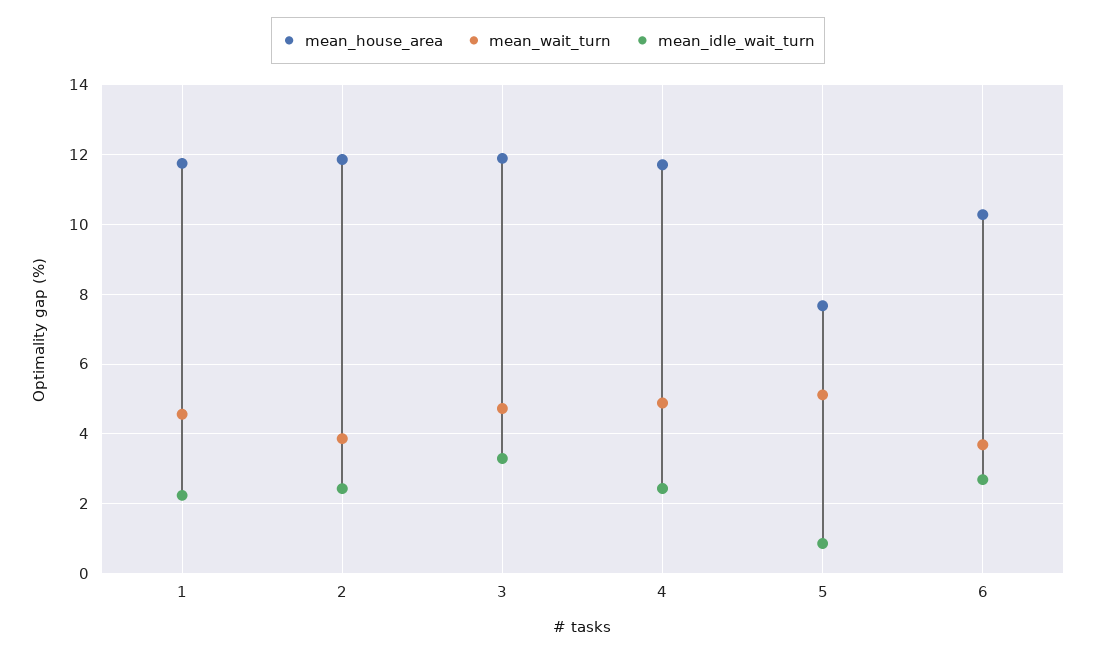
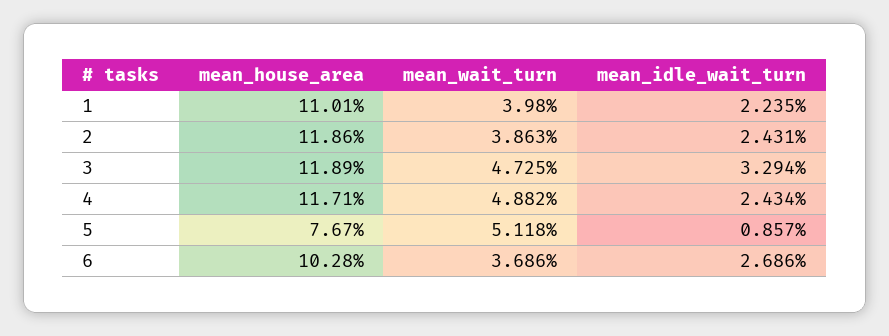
  {
    "mean_house_area": {
-     "1": 11.8,
+     "1": 11.01,
      "2": 11.86,
      "3": 11.89,
      "4": 11.71,
      "5": 7.67,
      "6": 10.28
    },
    "mean_wait_turn": {
-     "1": 4.6,
+     "1": 3.98,
      "2": 3.863,
      "3": 4.725,
      "4": 4.882,
      "5": 5.118,
      "6": 3.686
    },
    "mean_idle_wait_turn": {
      "1": 2.235,
      "2": 2.431,
      "3": 3.294,
      "4": 2.434,
      "5": 0.857,
      "6": 2.686
    }
  }

